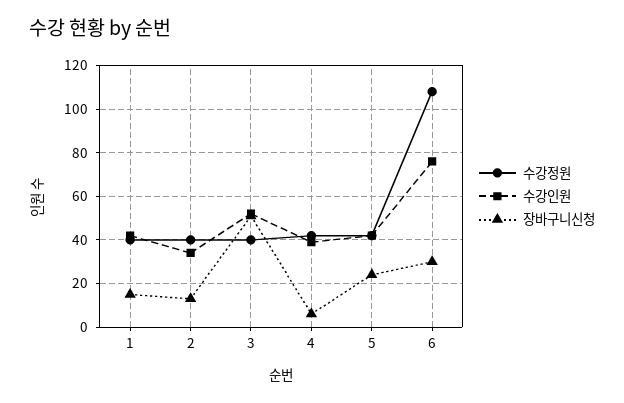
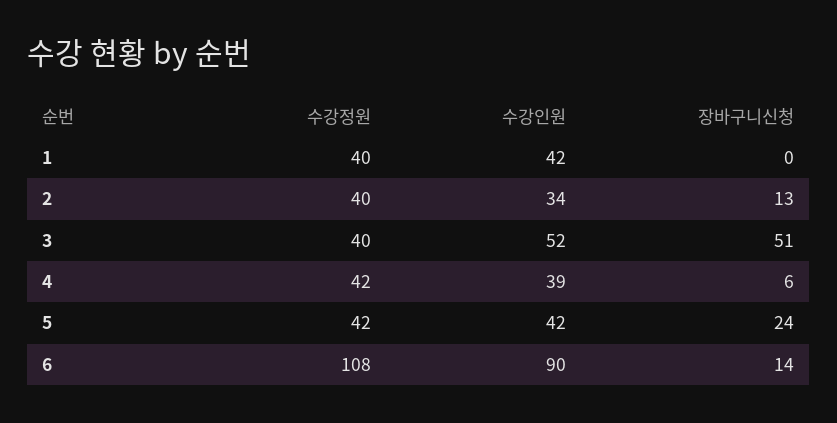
  {
    "수강정원": {
      "1": 40,
      "2": 40,
      "3": 40,
      "4": 42,
      "5": 42,
      "6": 108
    },
    "수강인원": {
      "1": 42,
      "2": 34,
      "3": 52,
      "4": 39,
      "5": 42,
-     "6": 75
+     "6": 90
    },
    "장바구니신청": {
-     "1": 15,
+     "1": 0,
      "2": 13,
      "3": 51,
      "4": 6,
      "5": 24,
-     "6": 30
+     "6": 14
    }
  }

